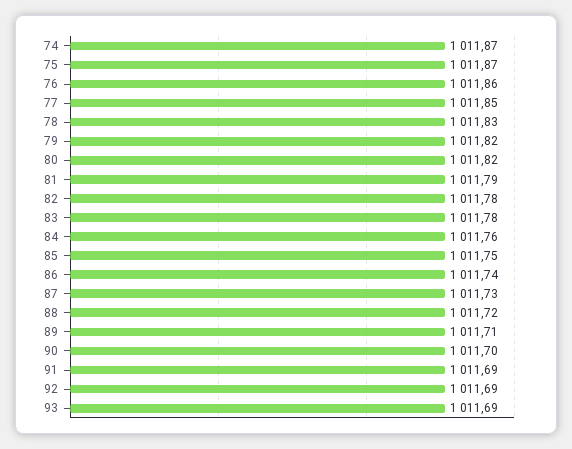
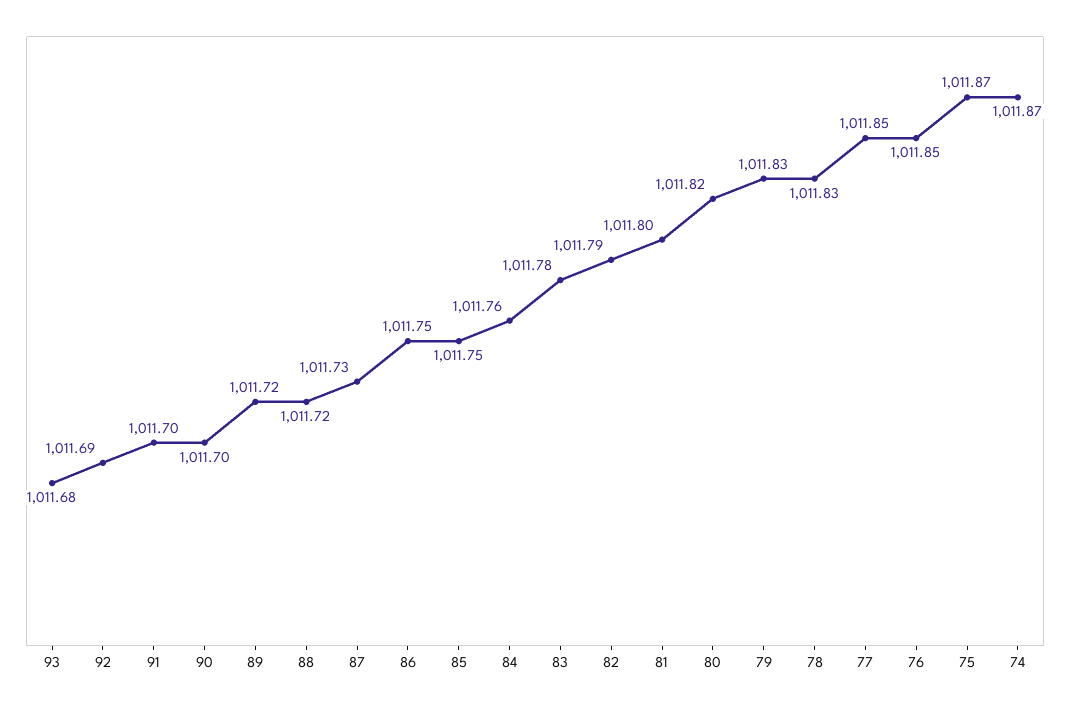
  {
    "74": 1011.87,
    "75": 1011.87,
-   "76": 1011.86,
+   "76": 1011.85,
    "77": 1011.85,
    "78": 1011.83,
-   "79": 1011.82,
+   "79": 1011.83,
    "80": 1011.82,
-   "81": 1011.79,
+   "81": 1011.8,
-   "82": 1011.78,
+   "82": 1011.79,
    "83": 1011.78,
    "84": 1011.76,
    "85": 1011.75,
-   "86": 1011.74,
+   "86": 1011.75,
    "87": 1011.73,
    "88": 1011.72,
-   "89": 1011.71,
+   "89": 1011.72,
    "90": 1011.7,
-   "91": 1011.69,
+   "91": 1011.7,
    "92": 1011.69,
-   "93": 1011.69
+   "93": 1011.68
  }

